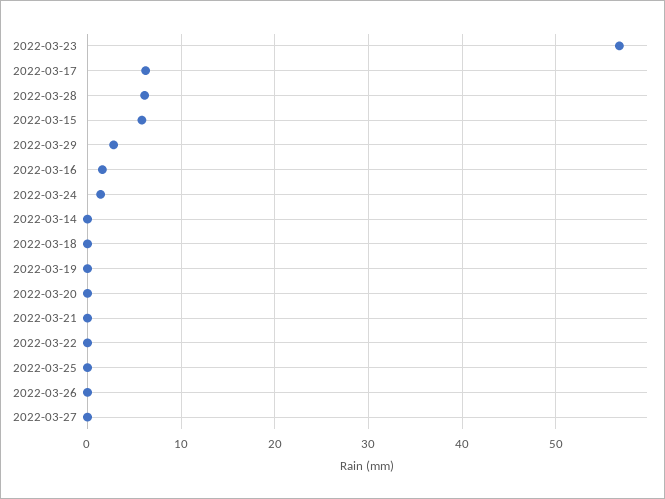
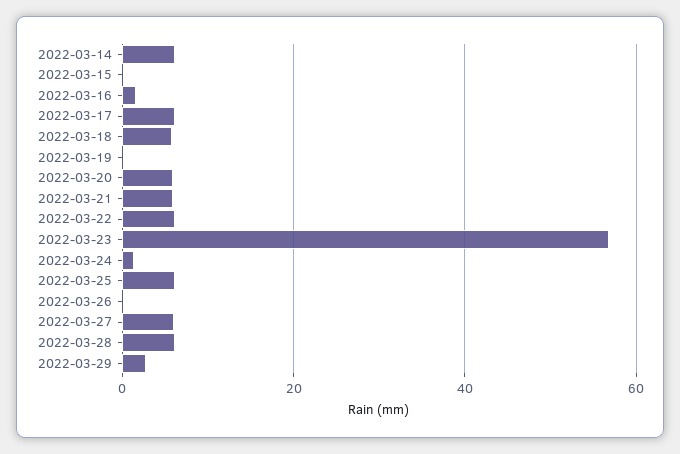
  {
    "2022-03-23": 57,
    "2022-03-17": 6,
    "2022-03-28": 6,
-   "2022-03-15": 6,
+   "2022-03-15": 0,
    "2022-03-29": 3,
    "2022-03-16": 2,
    "2022-03-24": 1,
-   "2022-03-14": 0,
+   "2022-03-14": 6,
-   "2022-03-18": 0,
+   "2022-03-18": 6,
    "2022-03-19": 0,
-   "2022-03-20": 0,
+   "2022-03-20": 6,
-   "2022-03-21": 0,
+   "2022-03-21": 6,
-   "2022-03-22": 0,
+   "2022-03-22": 6,
-   "2022-03-25": 0,
+   "2022-03-25": 6,
    "2022-03-26": 0,
-   "2022-03-27": 0
+   "2022-03-27": 6
  }

